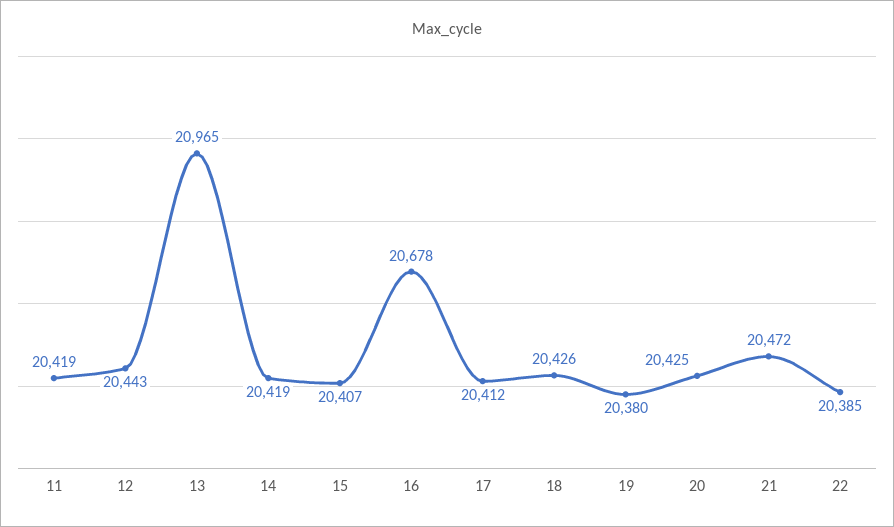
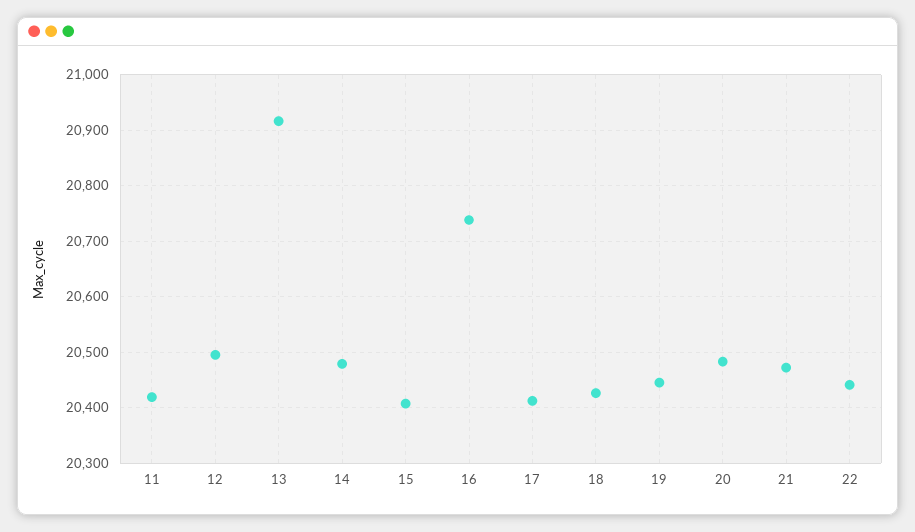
  {
    "11": 20419,
-   "12": 20443,
+   "12": 20500,
-   "13": 20965,
+   "13": 20920,
-   "14": 20419,
+   "14": 20480,
    "15": 20407,
-   "16": 20678,
+   "16": 20740,
    "17": 20412,
    "18": 20426,
-   "19": 20380,
+   "19": 20440,
-   "20": 20425,
+   "20": 20480,
    "21": 20472,
-   "22": 20385
+   "22": 20440
  }

